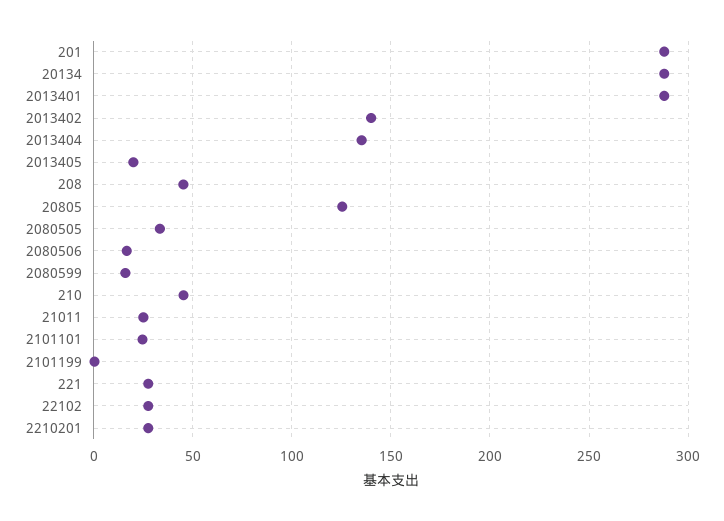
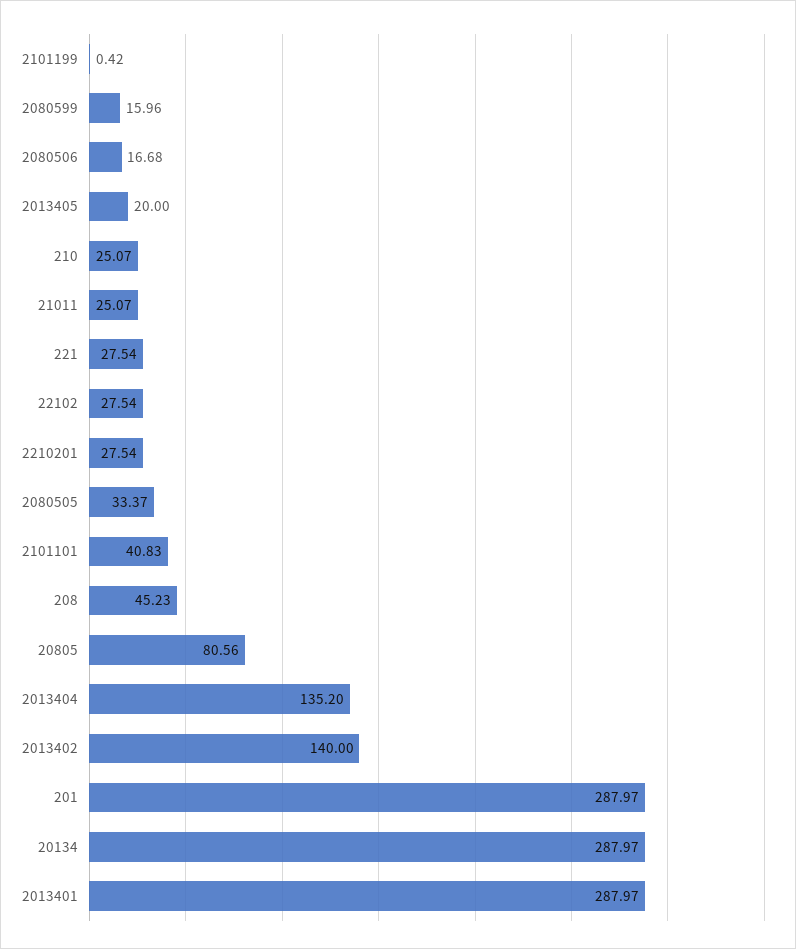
  {
    "201": 287.97,
    "20134": 287.97,
    "2013401": 287.97,
    "2013402": 140,
    "2013404": 135.2,
    "2013405": 20,
    "208": 45.23,
-   "20805": 125,
+   "20805": 80.56,
    "2080505": 33.37,
    "2080506": 16.68,
    "2080599": 15.96,
-   "210": 45,
+   "210": 25.07,
    "21011": 25.07,
-   "2101101": 25,
+   "2101101": 40.83,
    "2101199": 0.42,
    "221": 27.54,
    "22102": 27.54,
    "2210201": 27.54
  }

